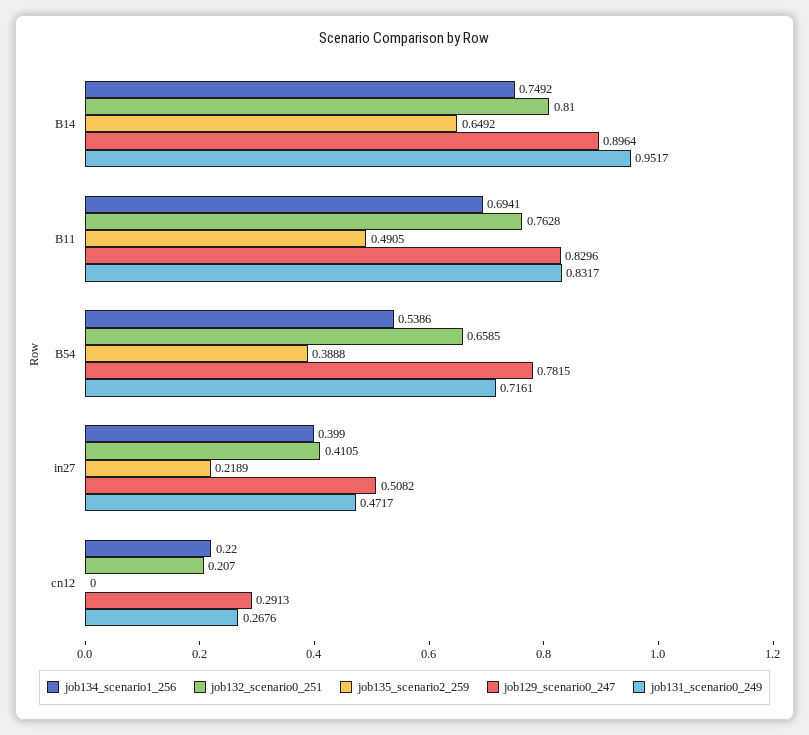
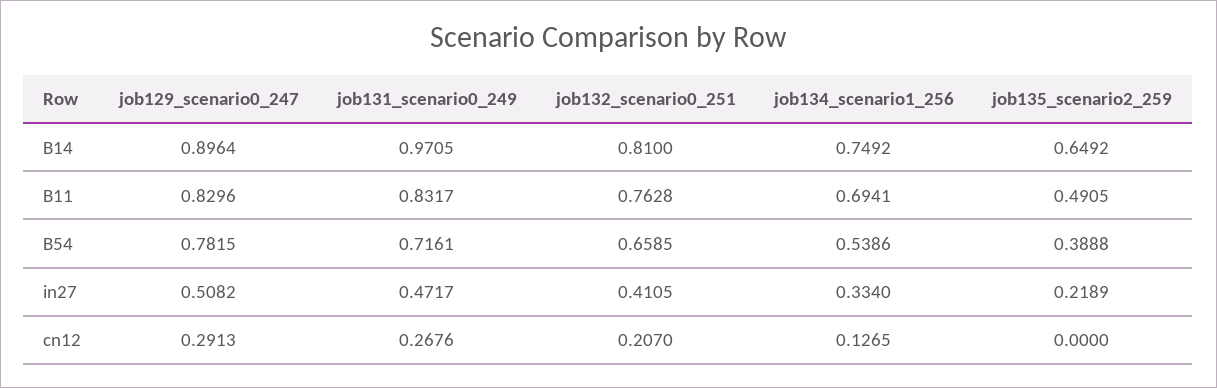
  {
    "job134_scenario1_256": {
      "B14": 0.7492,
      "B11": 0.6941,
      "B54": 0.5386,
-     "in27": 0.399,
+     "in27": 0.334,
-     "cn12": 0.22
+     "cn12": 0.1265
    },
    "job132_scenario0_251": {
      "B14": 0.81,
      "B11": 0.7628,
      "B54": 0.6585,
      "in27": 0.4105,
      "cn12": 0.207
    },
    "job135_scenario2_259": {
      "B14": 0.6492,
      "B11": 0.4905,
      "B54": 0.3888,
      "in27": 0.2189,
      "cn12": 0
    },
    "job129_scenario0_247": {
      "B14": 0.8964,
      "B11": 0.8296,
      "B54": 0.7815,
      "in27": 0.5082,
      "cn12": 0.2913
    },
    "job131_scenario0_249": {
-     "B14": 0.9517,
+     "B14": 0.9705,
      "B11": 0.8317,
      "B54": 0.7161,
      "in27": 0.4717,
      "cn12": 0.2676
    }
  }

